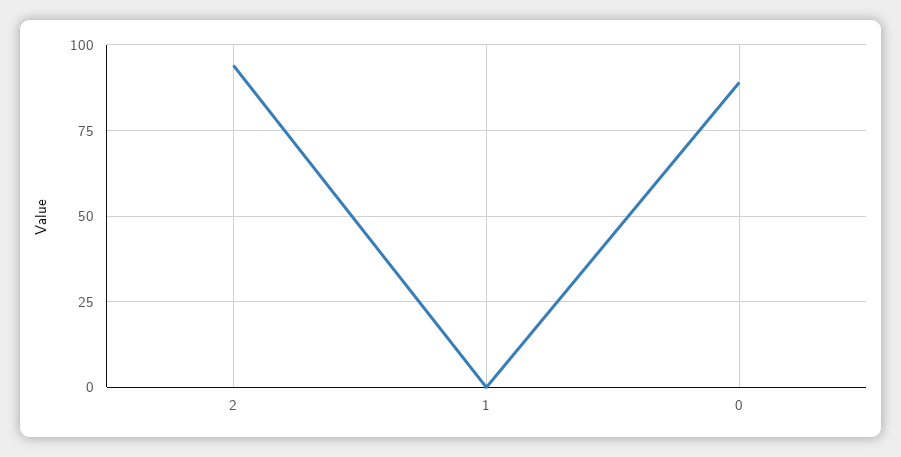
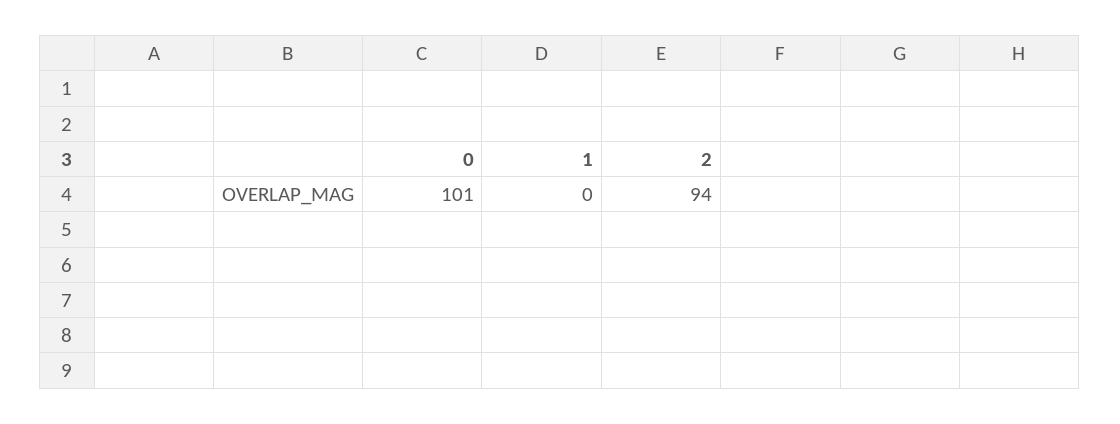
  {
    "2": 94,
    "1": 0,
-   "0": 90
+   "0": 101
  }

